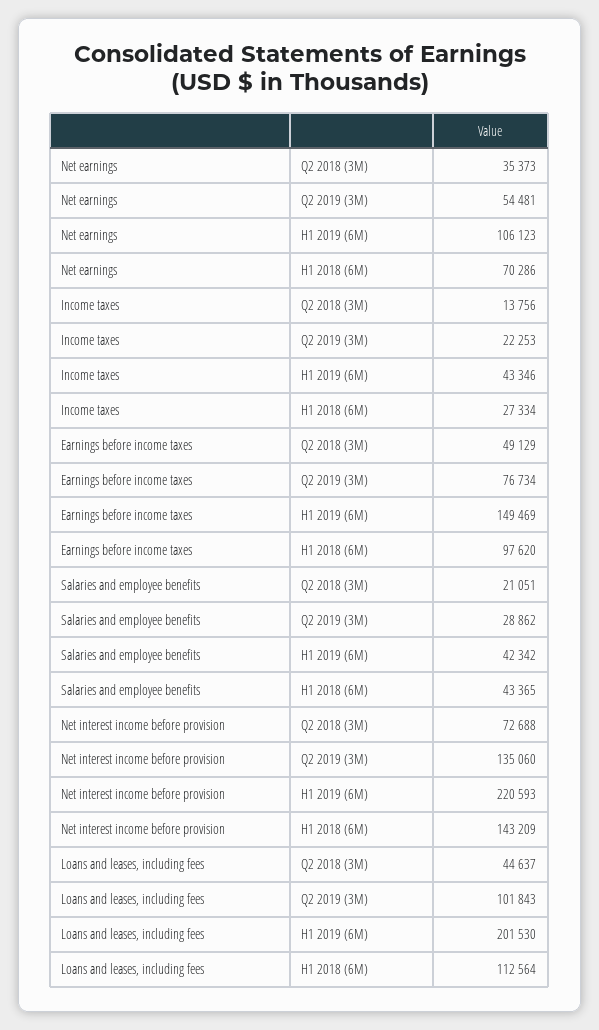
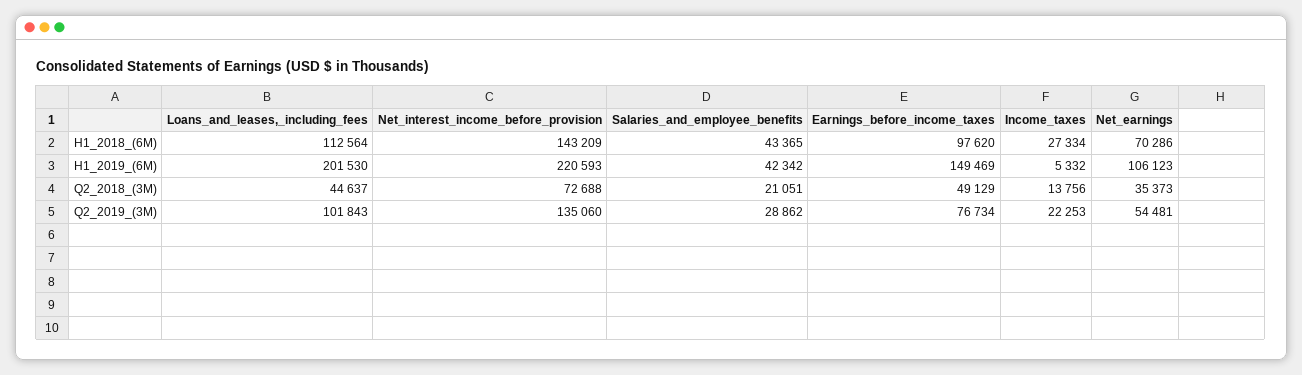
  {
    "Net earnings": {
      "Q2 2018 (3M)": 35373,
      "Q2 2019 (3M)": 54481,
      "H1 2019 (6M)": 106123,
      "H1 2018 (6M)": 70286
    },
    "Income taxes": {
      "Q2 2018 (3M)": 13756,
      "Q2 2019 (3M)": 22253,
-     "H1 2019 (6M)": 43346,
+     "H1 2019 (6M)": 5332,
      "H1 2018 (6M)": 27334
    },
    "Earnings before income taxes": {
      "Q2 2018 (3M)": 49129,
      "Q2 2019 (3M)": 76734,
      "H1 2019 (6M)": 149469,
      "H1 2018 (6M)": 97620
    },
    "Salaries and employee benefits": {
      "Q2 2018 (3M)": 21051,
      "Q2 2019 (3M)": 28862,
      "H1 2019 (6M)": 42342,
      "H1 2018 (6M)": 43365
    },
    "Net interest income before provision": {
      "Q2 2018 (3M)": 72688,
      "Q2 2019 (3M)": 135060,
      "H1 2019 (6M)": 220593,
      "H1 2018 (6M)": 143209
    },
    "Loans and leases, including fees": {
      "Q2 2018 (3M)": 44637,
      "Q2 2019 (3M)": 101843,
      "H1 2019 (6M)": 201530,
      "H1 2018 (6M)": 112564
    }
  }

